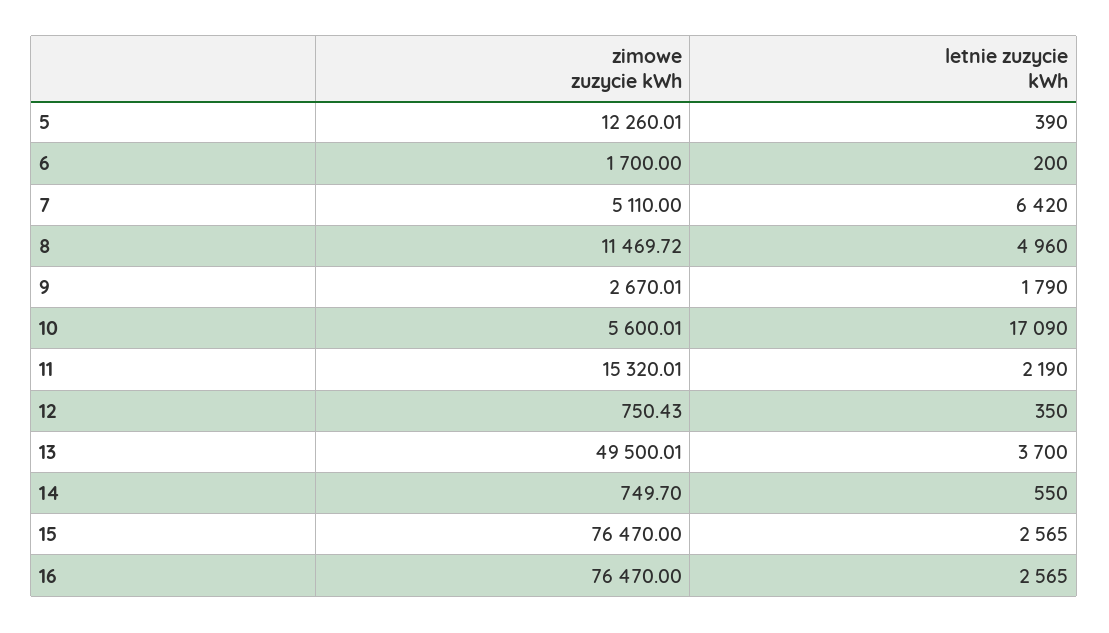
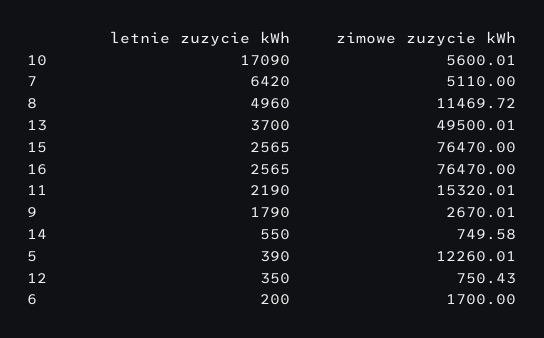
  {
    "zimowe zuzycie kWh": {
      "5": 12260.01,
      "6": 1700,
      "7": 5110,
      "8": 11469.72,
      "9": 2670.01,
      "10": 5600.01,
      "11": 15320.01,
      "12": 750.43,
      "13": 49500.01,
-     "14": 749.7,
+     "14": 749.58,
      "15": 76470,
      "16": 76470
    },
    "letnie zuzycie kWh": {
      "5": 390,
      "6": 200,
      "7": 6420,
      "8": 4960,
      "9": 1790,
      "10": 17090,
      "11": 2190,
      "12": 350,
      "13": 3700,
      "14": 550,
      "15": 2565,
      "16": 2565
    }
  }

